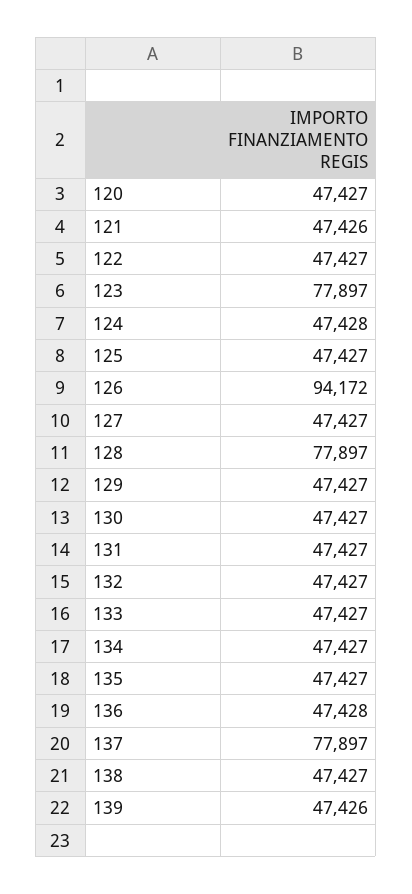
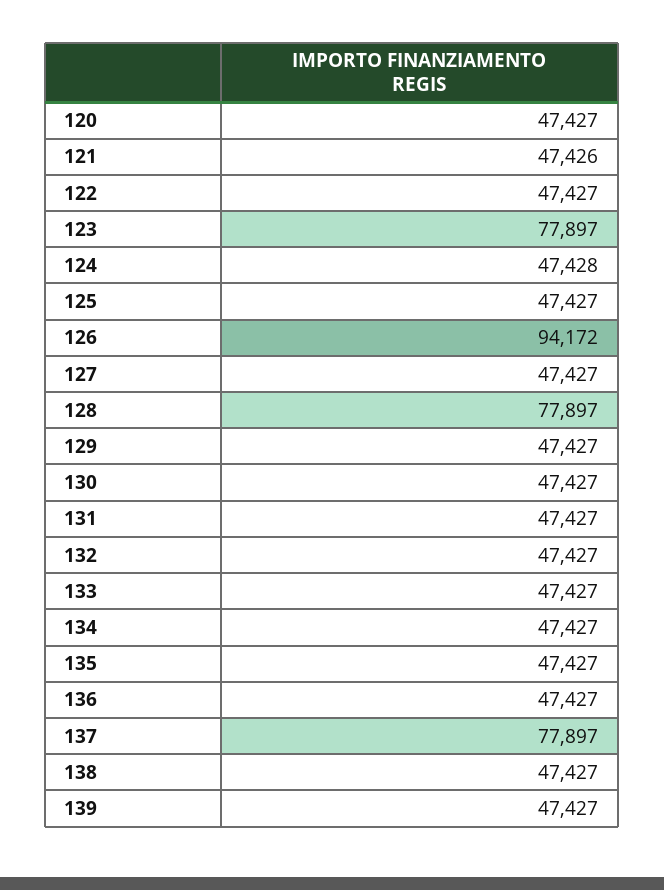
  {
    "120": 47427,
    "121": 47426,
    "122": 47427,
    "123": 77897,
    "124": 47428,
    "125": 47427,
    "126": 94172,
    "127": 47427,
    "128": 77897,
    "129": 47427,
    "130": 47427,
    "131": 47427,
    "132": 47427,
    "133": 47427,
    "134": 47427,
    "135": 47427,
-   "136": 47428,
+   "136": 47427,
    "137": 77897,
    "138": 47427,
-   "139": 47426
+   "139": 47427
  }

